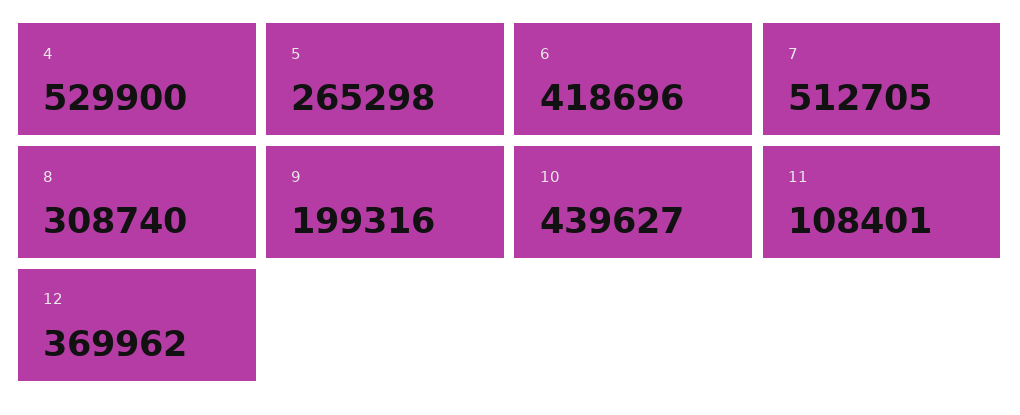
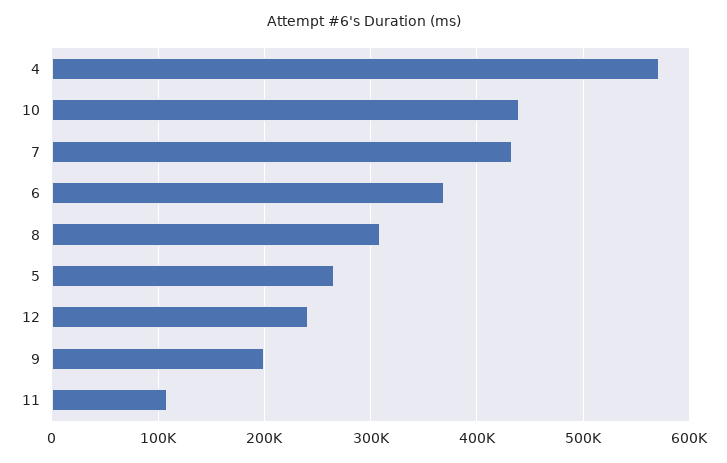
  {
-   "4": 529900,
+   "4": 570000,
    "5": 265298,
-   "6": 418696,
+   "6": 370000,
-   "7": 512705,
+   "7": 430000,
    "8": 308740,
    "9": 199316,
    "10": 439627,
    "11": 108401,
-   "12": 369962
+   "12": 240000
  }

